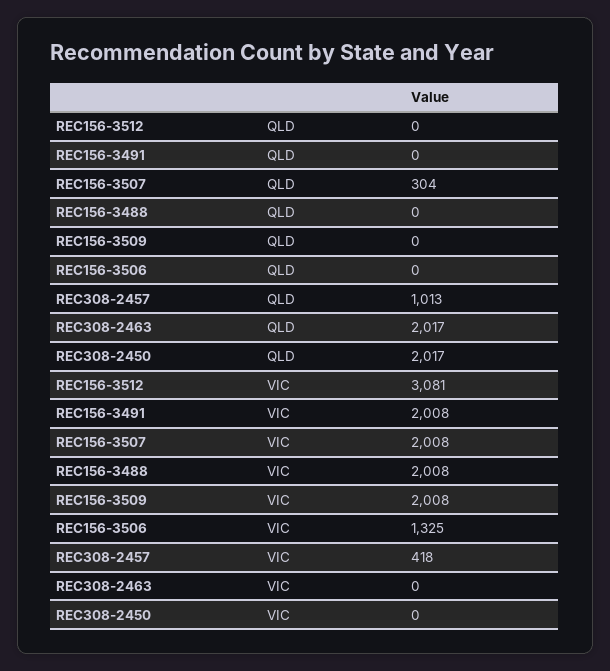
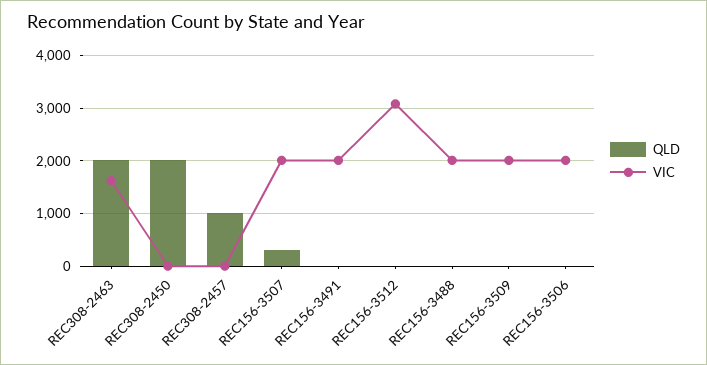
  {
    "QLD": {
      "REC156-3512": 0,
      "REC156-3491": 0,
      "REC156-3507": 304,
      "REC156-3488": 0,
      "REC156-3509": 0,
      "REC156-3506": 0,
      "REC308-2457": 1013,
      "REC308-2463": 2017,
      "REC308-2450": 2017
    },
    "VIC": {
      "REC156-3512": 3081,
      "REC156-3491": 2008,
      "REC156-3507": 2008,
      "REC156-3488": 2008,
      "REC156-3509": 2008,
-     "REC156-3506": 1325,
+     "REC156-3506": 2000,
-     "REC308-2457": 418,
+     "REC308-2457": 0,
-     "REC308-2463": 0,
+     "REC308-2463": 1600,
      "REC308-2450": 0
    }
  }

